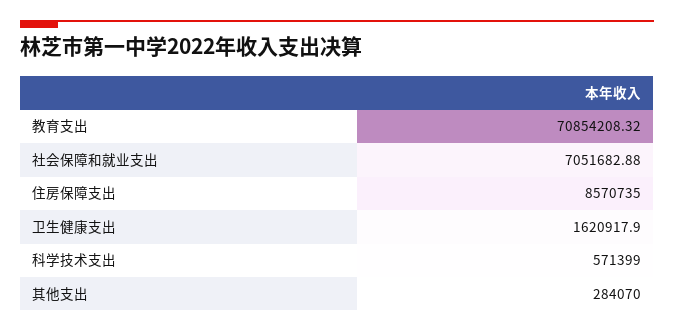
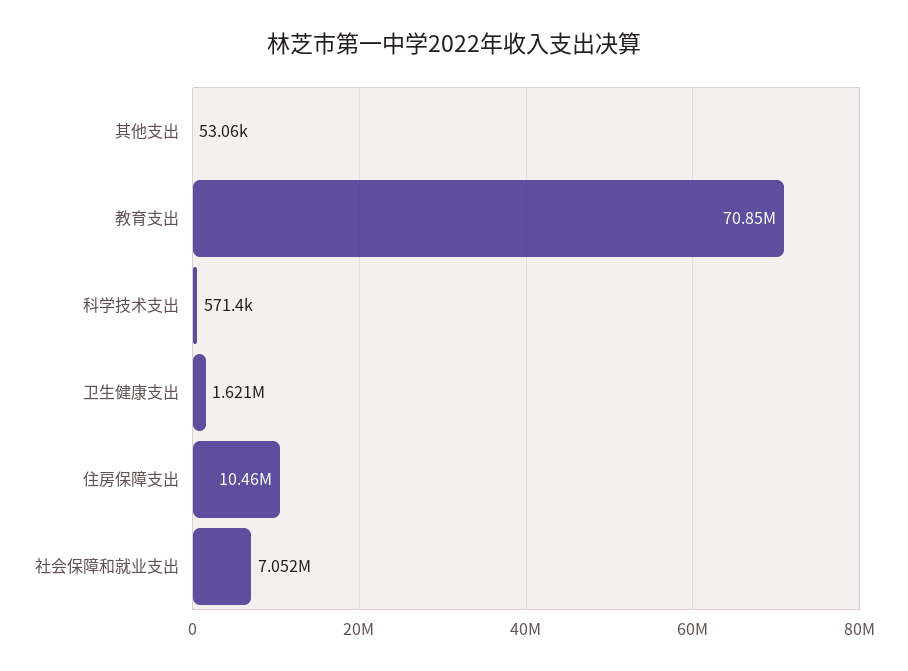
  {
    "教育支出": 70854208.32,
    "社会保障和就业支出": 7051682.88,
-   "住房保障支出": 8570735,
+   "住房保障支出": 10460000,
    "卫生健康支出": 1620917.9,
    "科学技术支出": 571399,
-   "其他支出": 284070
+   "其他支出": 53060
  }

